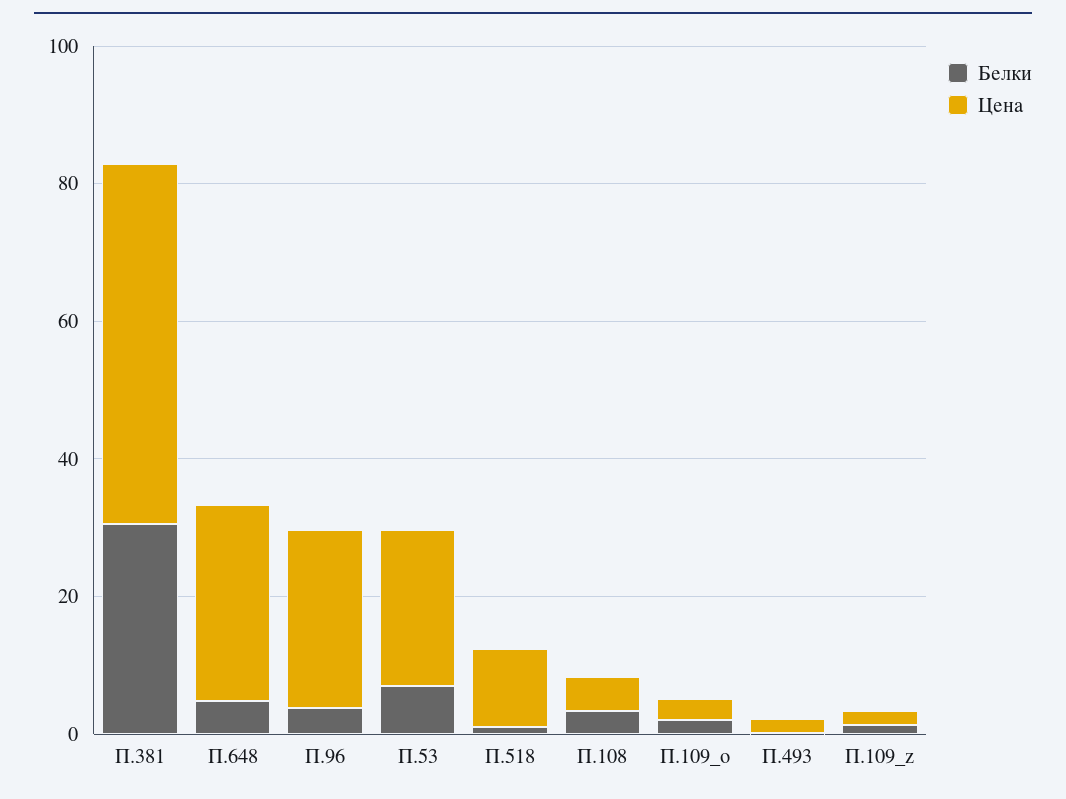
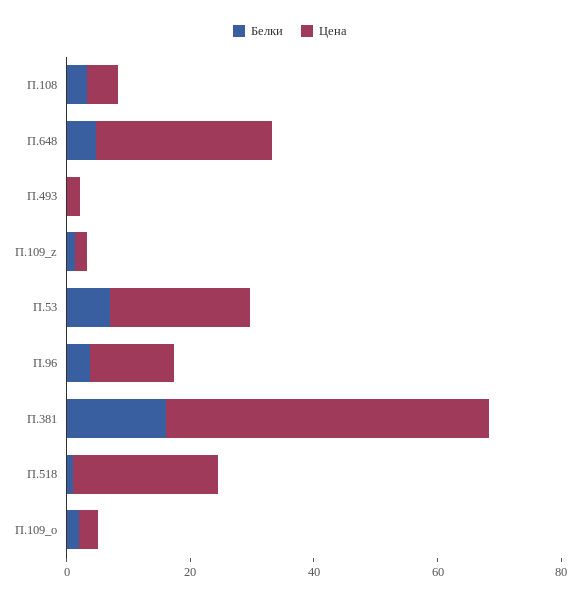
  {
    "Белки": {
-     "П.381": 30,
+     "П.381": 15,
      "П.648": 5,
      "П.96": 5,
      "П.53": 5,
      "П.518": 0,
      "П.108": 5,
      "П.109_o": 0,
      "П.493": 0,
      "П.109_z": 0
    },
    "Цена": {
      "П.381": 50,
      "П.648": 30,
-     "П.96": 25,
+     "П.96": 15,
      "П.53": 25,
-     "П.518": 10,
+     "П.518": 25,
      "П.108": 5,
      "П.109_o": 5,
      "П.493": 0,
      "П.109_z": 0
    }
  }

